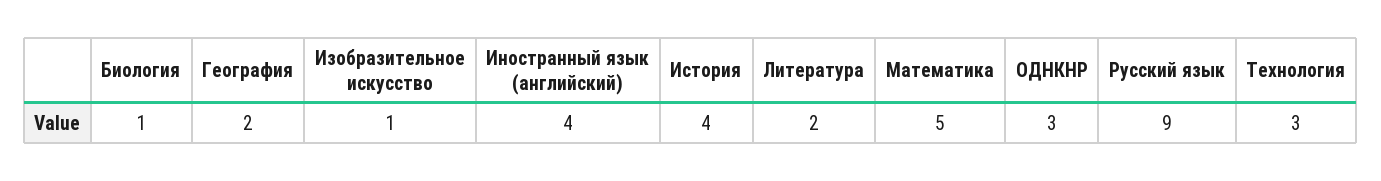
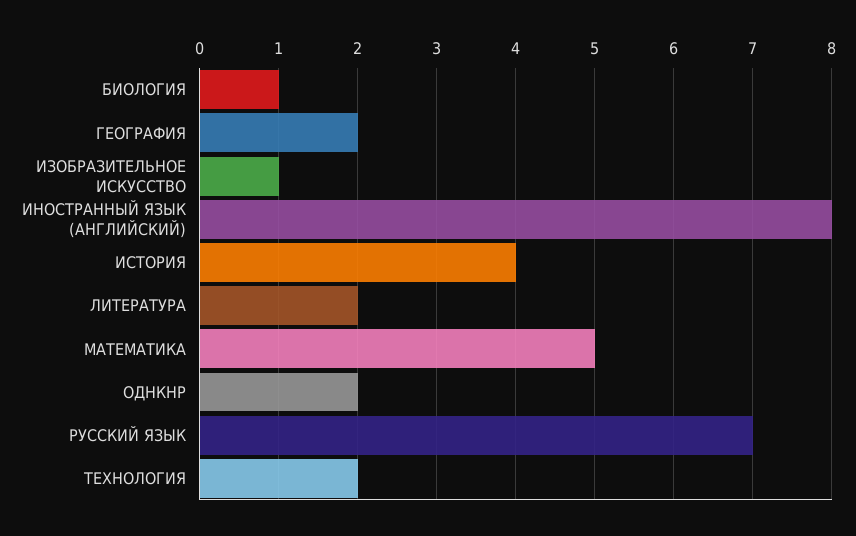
  {
    "Биология": 1,
    "География": 2,
    "Изобразительное искусство": 1,
-   "Иностранный язык (английский)": 4,
+   "Иностранный язык (английский)": 8,
    "История": 4,
    "Литература": 2,
    "Математика": 5,
-   "ОДНКНР": 3,
+   "ОДНКНР": 2,
-   "Русский язык": 9,
+   "Русский язык": 7,
-   "Технология": 3
+   "Технология": 2
  }

